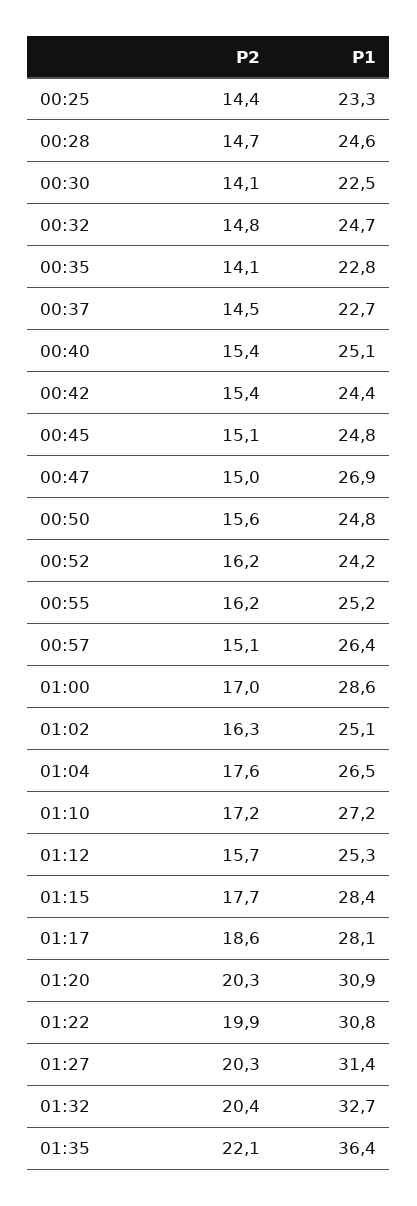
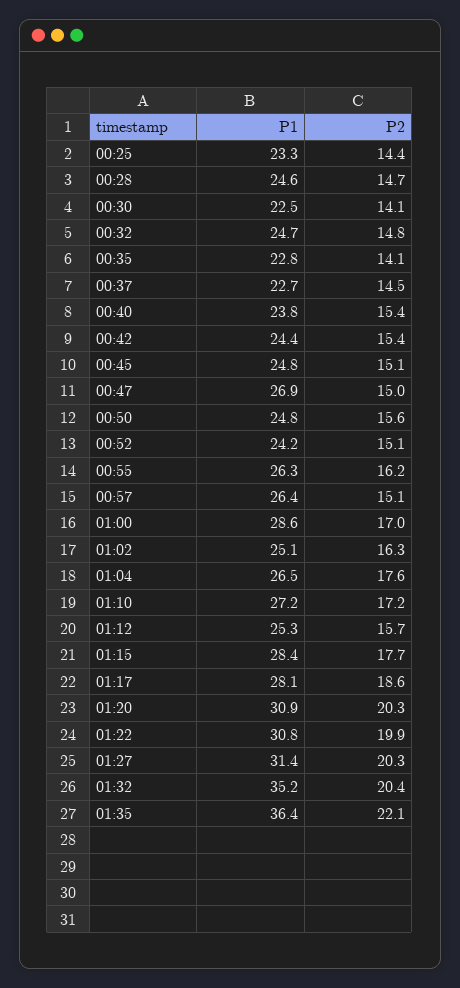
  {
    "P2": {
      "00:25": 14.4,
      "00:28": 14.7,
      "00:30": 14.1,
      "00:32": 14.8,
      "00:35": 14.1,
      "00:37": 14.5,
      "00:40": 15.4,
      "00:42": 15.4,
      "00:45": 15.1,
      "00:47": 15,
      "00:50": 15.6,
-     "00:52": 16.2,
+     "00:52": 15.1,
      "00:55": 16.2,
      "00:57": 15.1,
      "01:00": 17,
      "01:02": 16.3,
      "01:04": 17.6,
      "01:10": 17.2,
      "01:12": 15.7,
      "01:15": 17.7,
      "01:17": 18.6,
      "01:20": 20.3,
      "01:22": 19.9,
      "01:27": 20.3,
      "01:32": 20.4,
      "01:35": 22.1
    },
    "P1": {
      "00:25": 23.3,
      "00:28": 24.6,
      "00:30": 22.5,
      "00:32": 24.7,
      "00:35": 22.8,
      "00:37": 22.7,
-     "00:40": 25.1,
+     "00:40": 23.8,
      "00:42": 24.4,
      "00:45": 24.8,
      "00:47": 26.9,
      "00:50": 24.8,
      "00:52": 24.2,
-     "00:55": 25.2,
+     "00:55": 26.3,
      "00:57": 26.4,
      "01:00": 28.6,
      "01:02": 25.1,
      "01:04": 26.5,
      "01:10": 27.2,
      "01:12": 25.3,
      "01:15": 28.4,
      "01:17": 28.1,
      "01:20": 30.9,
      "01:22": 30.8,
      "01:27": 31.4,
-     "01:32": 32.7,
+     "01:32": 35.2,
      "01:35": 36.4
    }
  }

